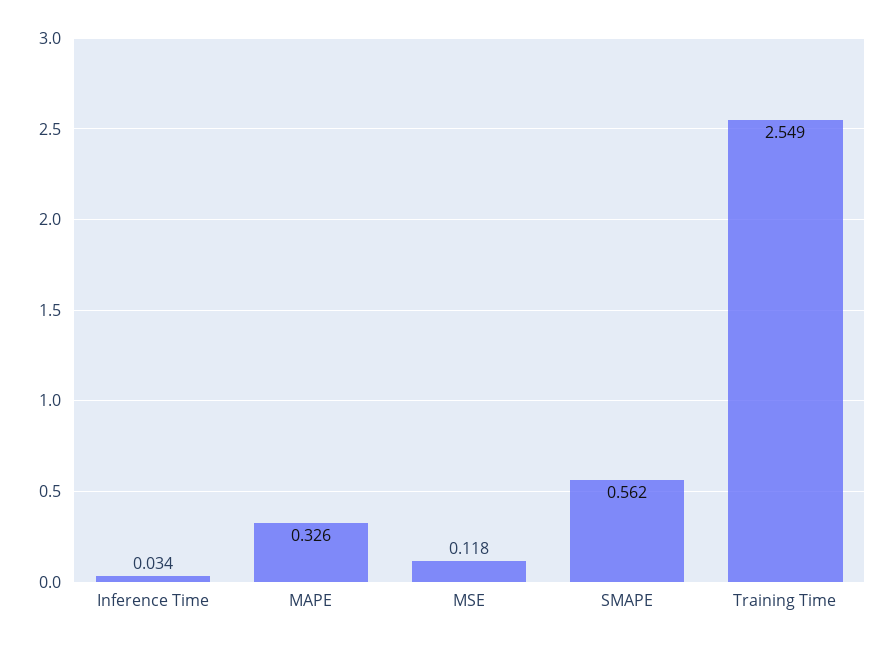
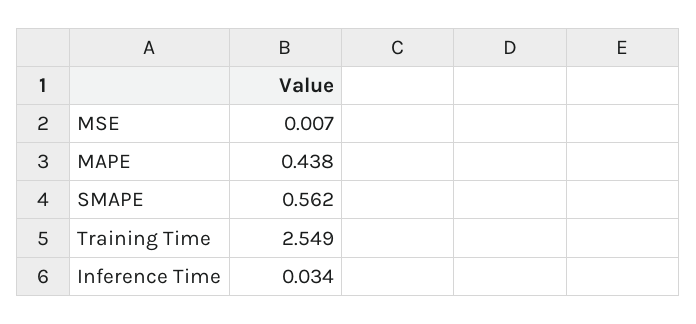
  {
    "Inference Time": 0.034,
-   "MAPE": 0.326,
+   "MAPE": 0.438,
-   "MSE": 0.118,
+   "MSE": 0.007,
    "SMAPE": 0.562,
    "Training Time": 2.549
  }

